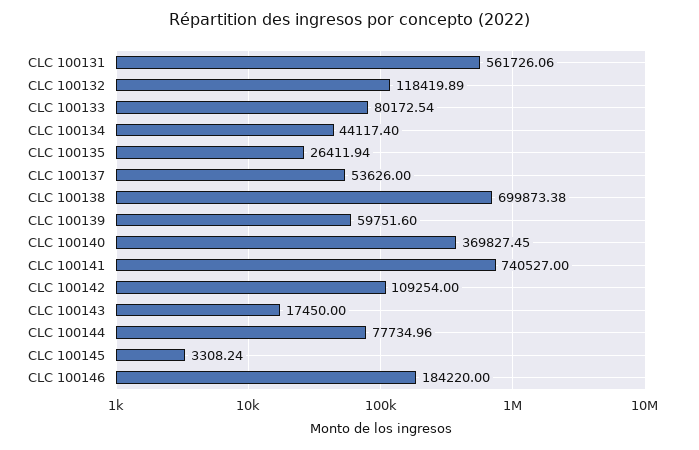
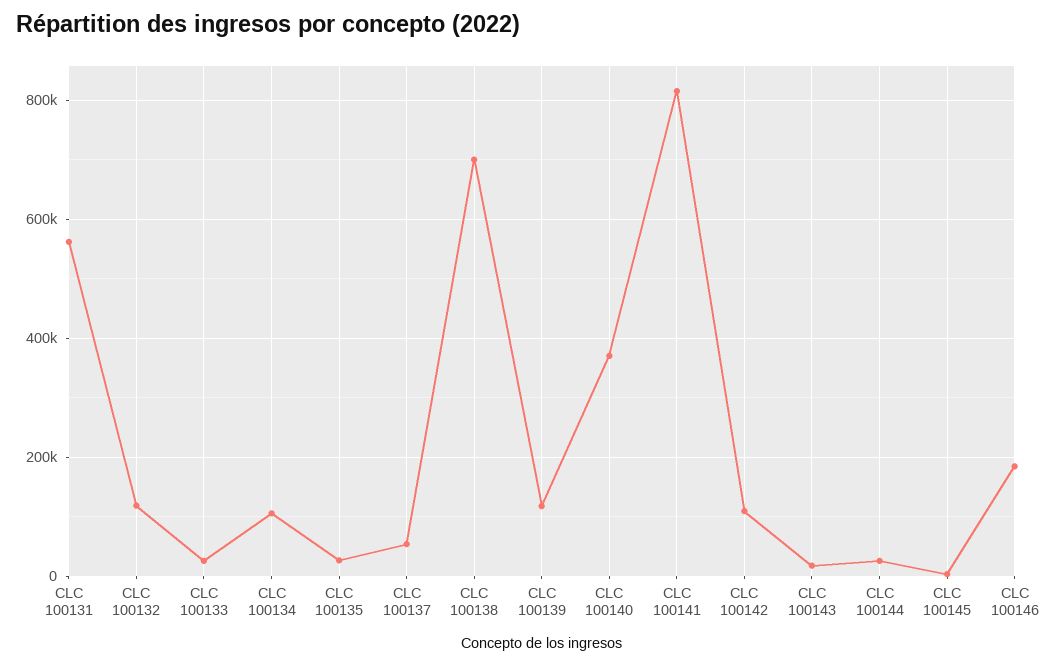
  {
    "CLC 100131": 561726.06,
    "CLC 100132": 118419.89,
-   "CLC 100133": 80172.54,
+   "CLC 100133": 20000,
-   "CLC 100134": 44117.4,
+   "CLC 100134": 100000,
    "CLC 100135": 26411.94,
    "CLC 100137": 53626,
    "CLC 100138": 699873.38,
-   "CLC 100139": 59751.6,
+   "CLC 100139": 120000,
    "CLC 100140": 369827.45,
-   "CLC 100141": 740527,
+   "CLC 100141": 820000,
    "CLC 100142": 109254,
    "CLC 100143": 17450,
-   "CLC 100144": 77734.96,
+   "CLC 100144": 20000,
    "CLC 100145": 3308.24,
    "CLC 100146": 184220
  }

